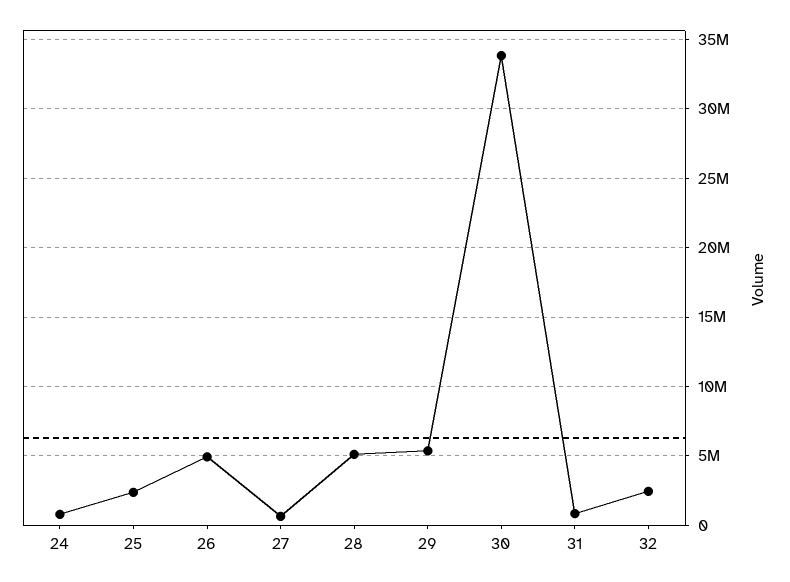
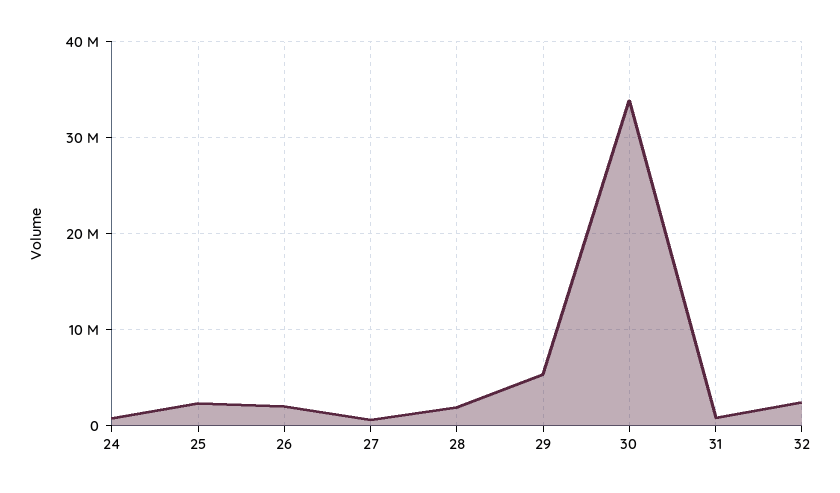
  {
    "24": 1000000,
    "25": 2500000,
-   "26": 5000000,
+   "26": 2000000,
    "27": 500000,
-   "28": 5000000,
+   "28": 2000000,
    "29": 5500000,
    "30": 34000000,
    "31": 1000000,
    "32": 2500000
  }

